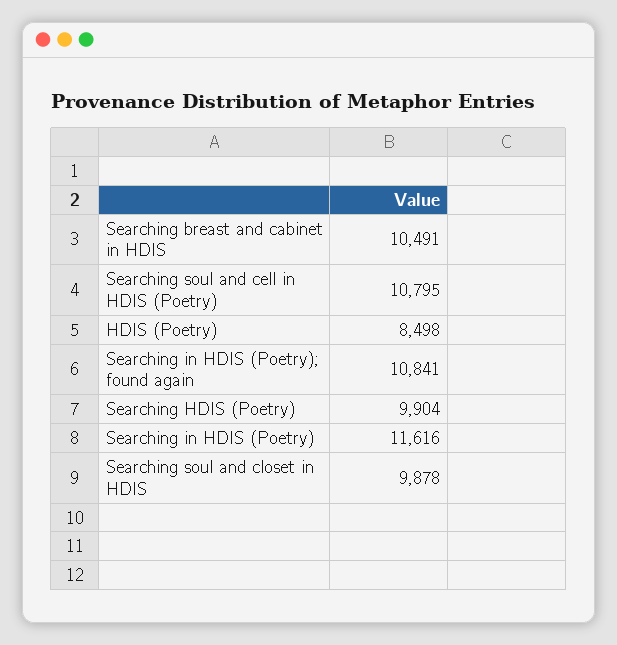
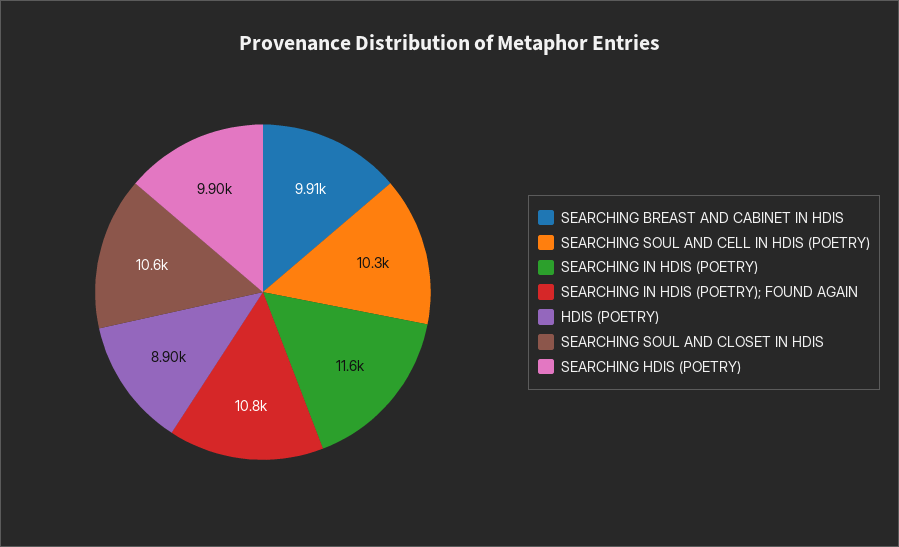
  {
-   "Searching breast and cabinet in HDIS": 10491,
+   "Searching breast and cabinet in HDIS": 9910,
-   "Searching soul and cell in HDIS (Poetry)": 10795,
+   "Searching soul and cell in HDIS (Poetry)": 10300,
-   "HDIS (Poetry)": 8498,
+   "HDIS (Poetry)": 8900,
    "Searching in HDIS (Poetry); found again": 10841,
    "Searching HDIS (Poetry)": 9904,
    "Searching in HDIS (Poetry)": 11616,
-   "Searching soul and closet in HDIS": 9878
+   "Searching soul and closet in HDIS": 10600
  }

